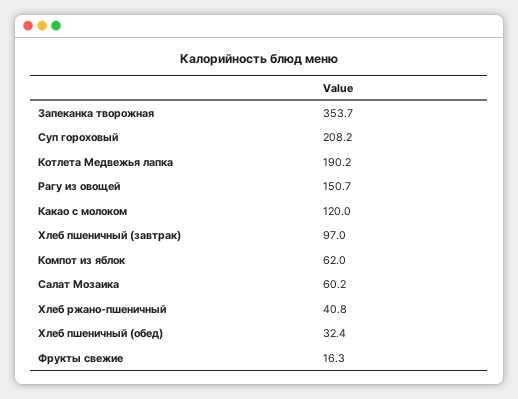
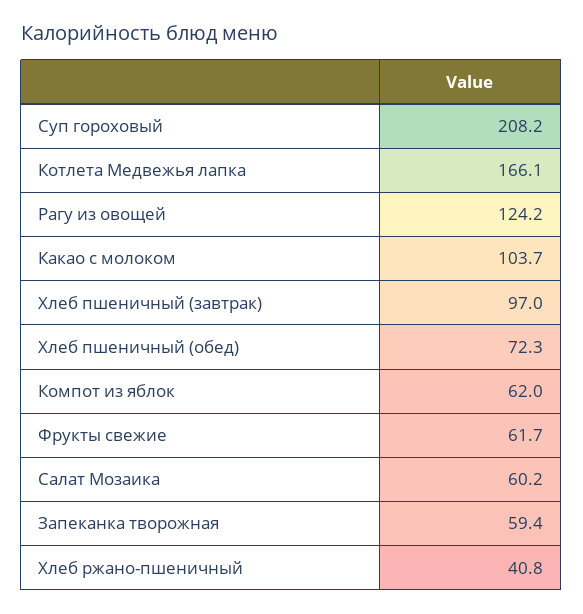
  {
-   "Запеканка творожная": 353.7,
+   "Запеканка творожная": 59.4,
    "Суп гороховый": 208.2,
-   "Котлета Медвежья лапка": 190.2,
+   "Котлета Медвежья лапка": 166.1,
-   "Рагу из овощей": 150.7,
+   "Рагу из овощей": 124.2,
-   "Какао с молоком": 120,
+   "Какао с молоком": 103.7,
    "Хлеб пшеничный (завтрак)": 97,
    "Компот из яблок": 62,
    "Салат Мозаика": 60.2,
    "Хлеб ржано-пшеничный": 40.8,
-   "Хлеб пшеничный (обед)": 32.4,
+   "Хлеб пшеничный (обед)": 72.3,
-   "Фрукты свежие": 16.3
+   "Фрукты свежие": 61.7
  }

